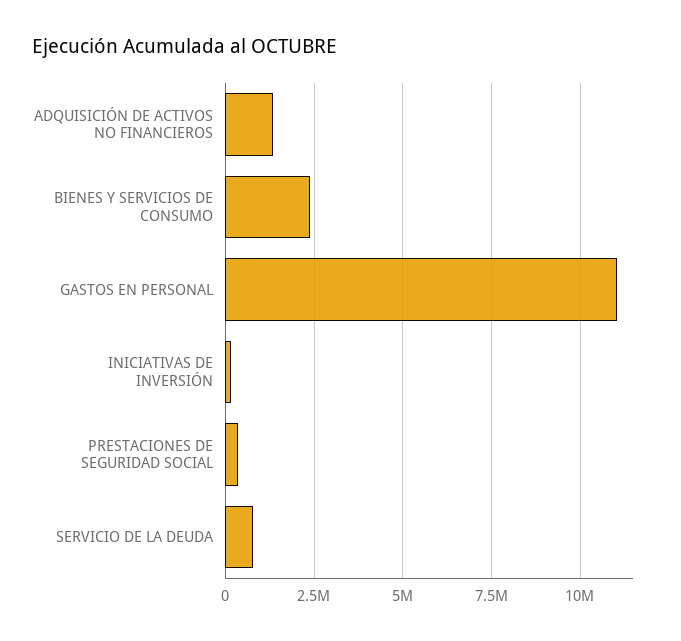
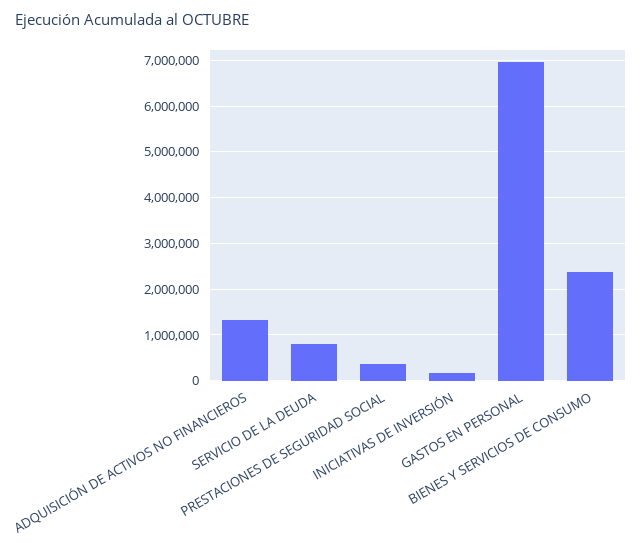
  {
    "ADQUISICIÓN DE ACTIVOS NO FINANCIEROS": 1400000,
    "BIENES Y SERVICIOS DE CONSUMO": 2400000,
-   "GASTOS EN PERSONAL": 11000000,
+   "GASTOS EN PERSONAL": 7000000,
    "INICIATIVAS DE INVERSIÓN": 200000,
    "PRESTACIONES DE SEGURIDAD SOCIAL": 400000,
    "SERVICIO DE LA DEUDA": 800000
  }

